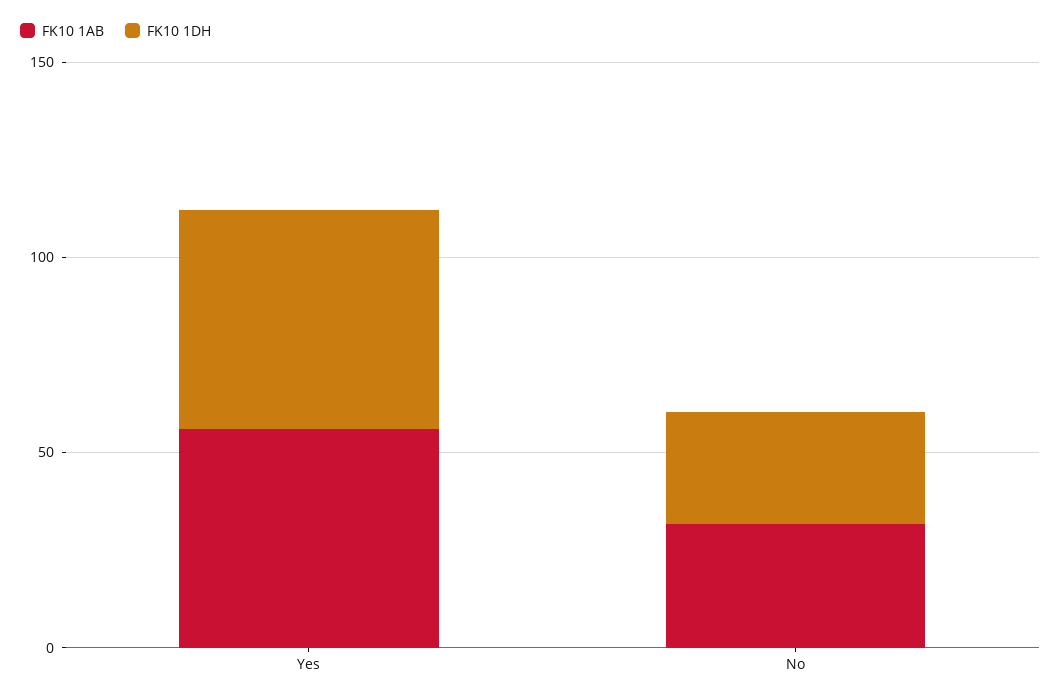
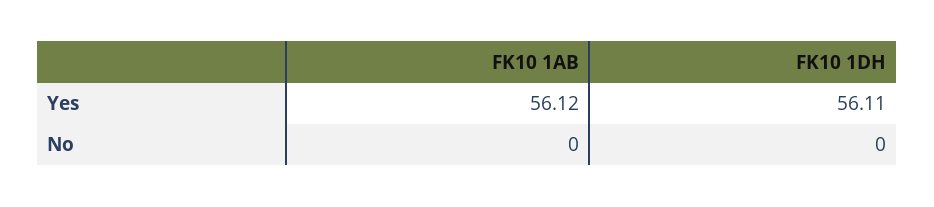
  {
    "FK10 1AB": {
      "Yes": 56.12,
-     "No": 30
+     "No": 0
    },
    "FK10 1DH": {
      "Yes": 56.11,
-     "No": 30
+     "No": 0
    }
  }

